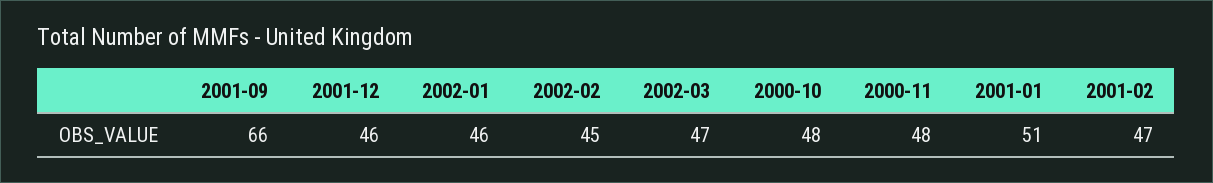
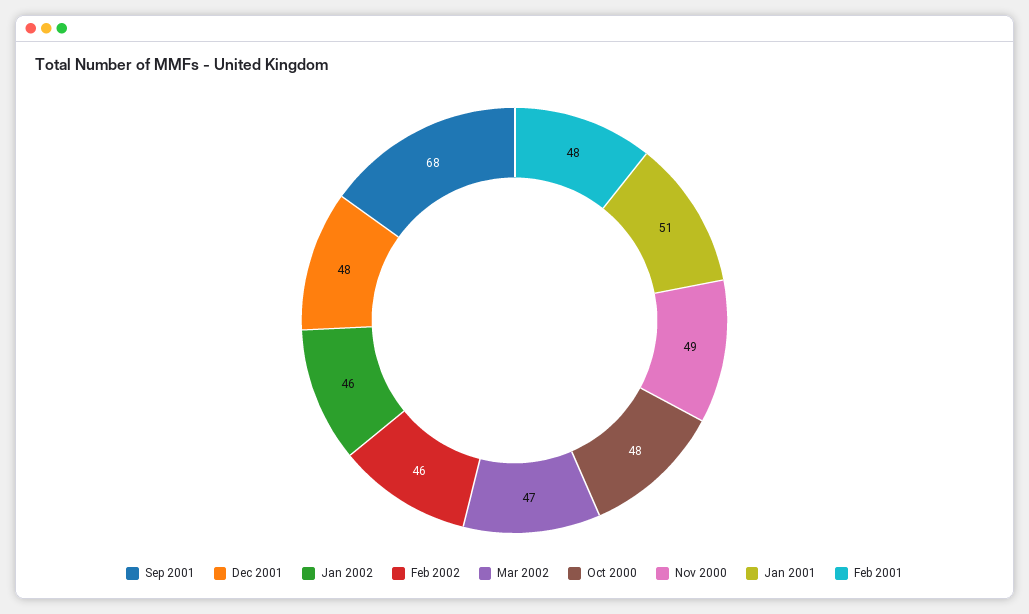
  {
-   "2001-09": 66,
+   "2001-09": 68,
-   "2001-12": 46,
+   "2001-12": 48,
    "2002-01": 46,
-   "2002-02": 45,
+   "2002-02": 46,
    "2002-03": 47,
    "2000-10": 48,
-   "2000-11": 48,
+   "2000-11": 49,
    "2001-01": 51,
-   "2001-02": 47
+   "2001-02": 48
  }

